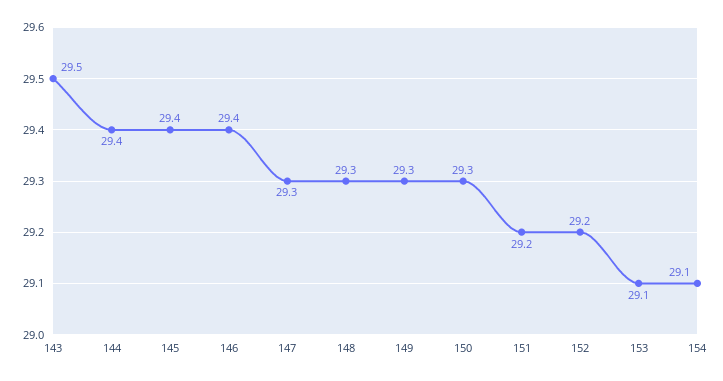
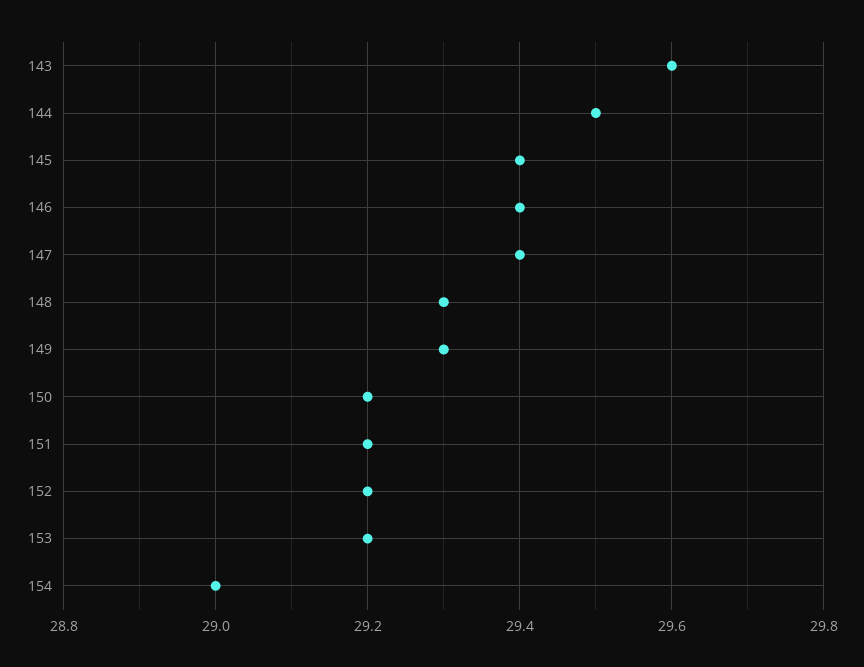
  {
-   "143": 29.5,
+   "143": 29.6,
-   "144": 29.4,
+   "144": 29.5,
    "145": 29.4,
    "146": 29.4,
-   "147": 29.3,
+   "147": 29.4,
    "148": 29.3,
    "149": 29.3,
-   "150": 29.3,
+   "150": 29.2,
    "151": 29.2,
    "152": 29.2,
-   "153": 29.1,
+   "153": 29.2,
-   "154": 29.1
+   "154": 29
  }

